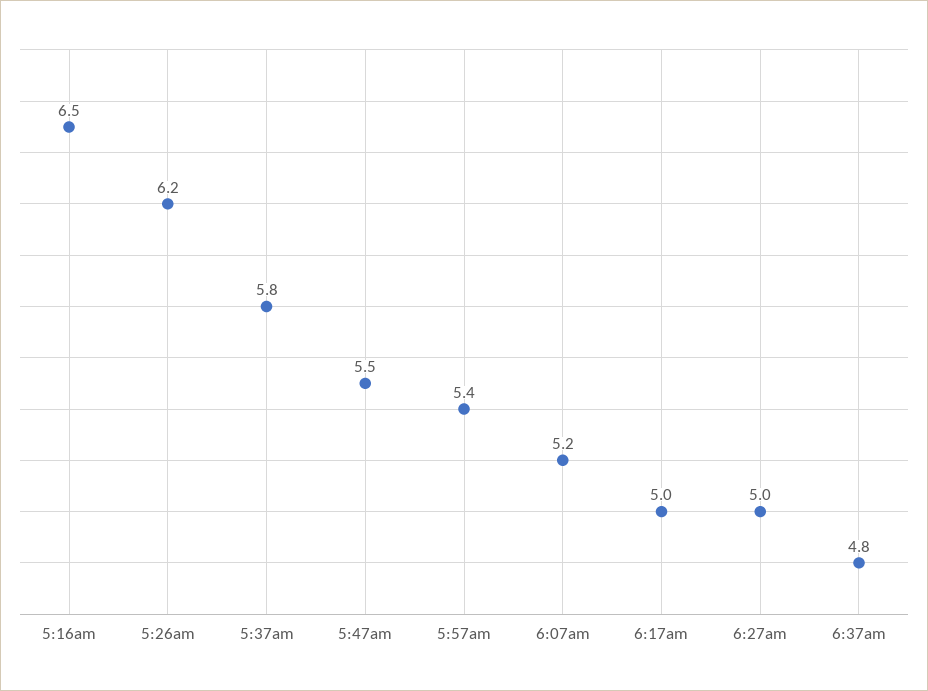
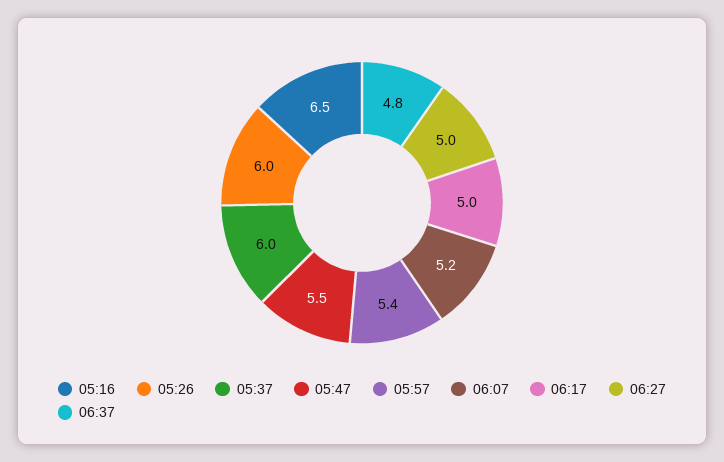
  {
    "5:16am": 6.5,
-   "5:26am": 6.2,
+   "5:26am": 6,
-   "5:37am": 5.8,
+   "5:37am": 6,
    "5:47am": 5.5,
    "5:57am": 5.4,
    "6:07am": 5.2,
    "6:17am": 5,
    "6:27am": 5,
    "6:37am": 4.8
  }

